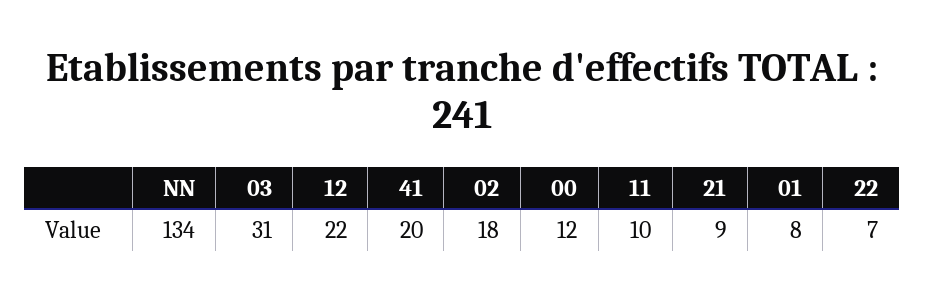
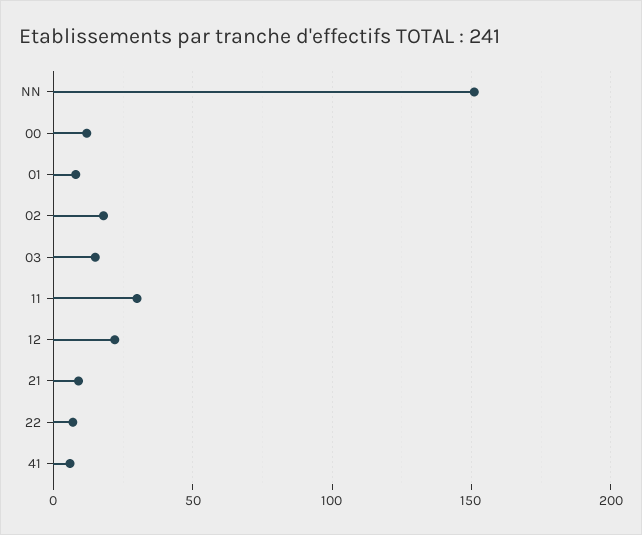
  {
-   "NN": 134,
+   "NN": 150,
-   "03": 31,
+   "03": 15,
    "12": 22,
-   "41": 20,
+   "41": 5,
    "02": 18,
    "00": 12,
-   "11": 10,
+   "11": 30,
    "21": 9,
    "01": 8,
    "22": 7
  }

